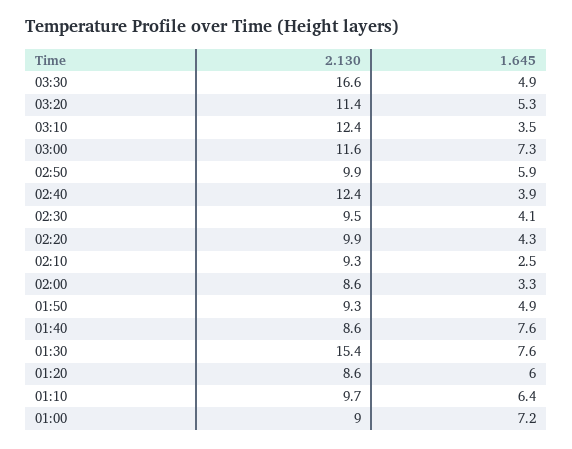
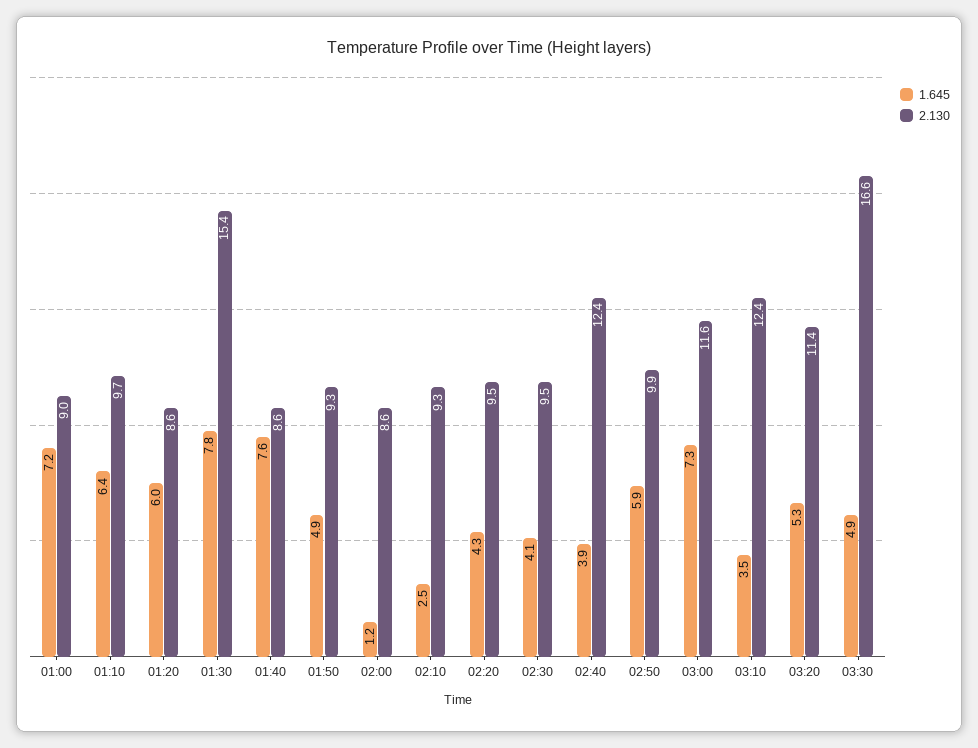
  {
    "2.130": {
      "03:30": 16.6,
      "03:20": 11.4,
      "03:10": 12.4,
      "03:00": 11.6,
      "02:50": 9.9,
      "02:40": 12.4,
      "02:30": 9.5,
-     "02:20": 9.9,
+     "02:20": 9.5,
      "02:10": 9.3,
      "02:00": 8.6,
      "01:50": 9.3,
      "01:40": 8.6,
      "01:30": 15.4,
      "01:20": 8.6,
      "01:10": 9.7,
      "01:00": 9
    },
    "1.645": {
      "03:30": 4.9,
      "03:20": 5.3,
      "03:10": 3.5,
      "03:00": 7.3,
      "02:50": 5.9,
      "02:40": 3.9,
      "02:30": 4.1,
      "02:20": 4.3,
      "02:10": 2.5,
-     "02:00": 3.3,
+     "02:00": 1.2,
      "01:50": 4.9,
      "01:40": 7.6,
-     "01:30": 7.6,
+     "01:30": 7.8,
      "01:20": 6,
      "01:10": 6.4,
      "01:00": 7.2
    }
  }

